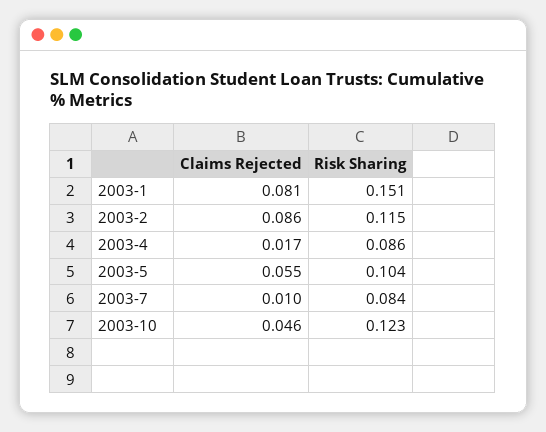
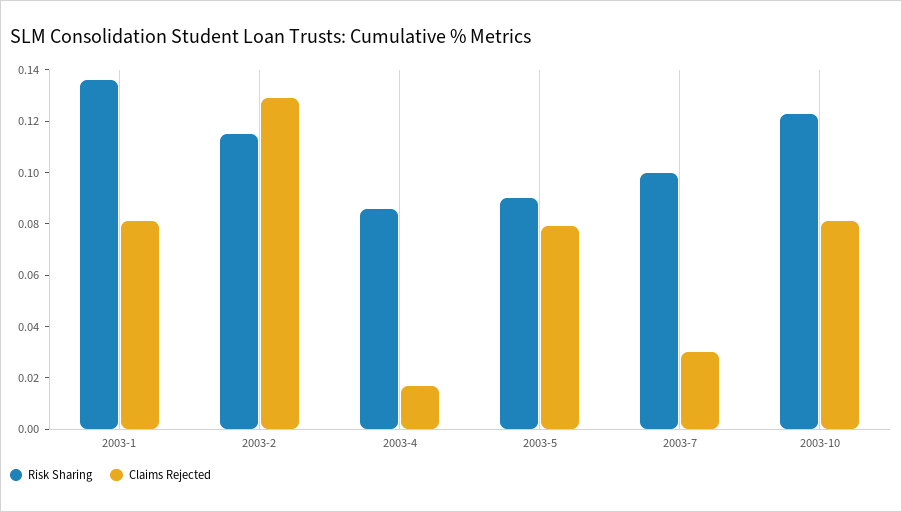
  {
    "Claims Rejected": {
      "2003-1": 0.081,
-     "2003-2": 0.086,
+     "2003-2": 0.13,
      "2003-4": 0.017,
-     "2003-5": 0.055,
+     "2003-5": 0.08,
-     "2003-7": 0.01,
+     "2003-7": 0.03,
-     "2003-10": 0.046
+     "2003-10": 0.08
    },
    "Risk Sharing": {
-     "2003-1": 0.151,
+     "2003-1": 0.135,
      "2003-2": 0.115,
      "2003-4": 0.086,
-     "2003-5": 0.104,
+     "2003-5": 0.09,
-     "2003-7": 0.084,
+     "2003-7": 0.1,
      "2003-10": 0.123
    }
  }

